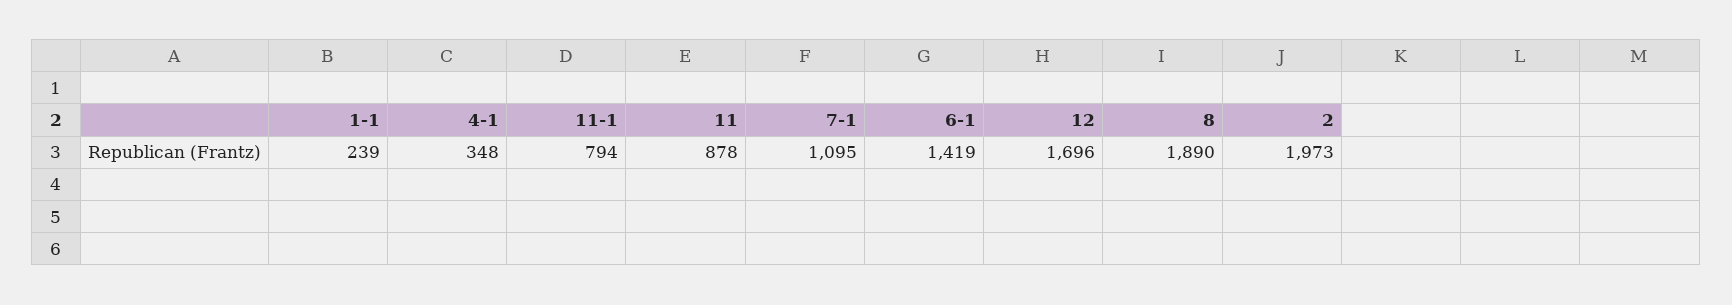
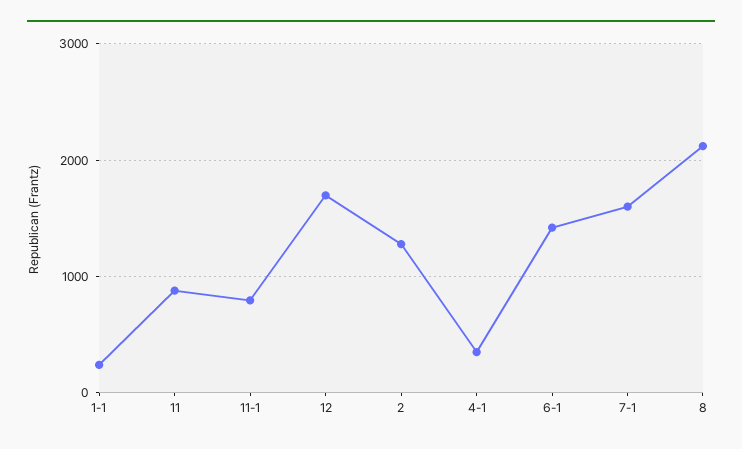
  {
    "1-1": 239,
    "4-1": 348,
    "11-1": 794,
    "11": 878,
-   "7-1": 1095,
+   "7-1": 1600,
    "6-1": 1419,
    "12": 1696,
-   "8": 1890,
+   "8": 2100,
-   "2": 1973
+   "2": 1300
  }

